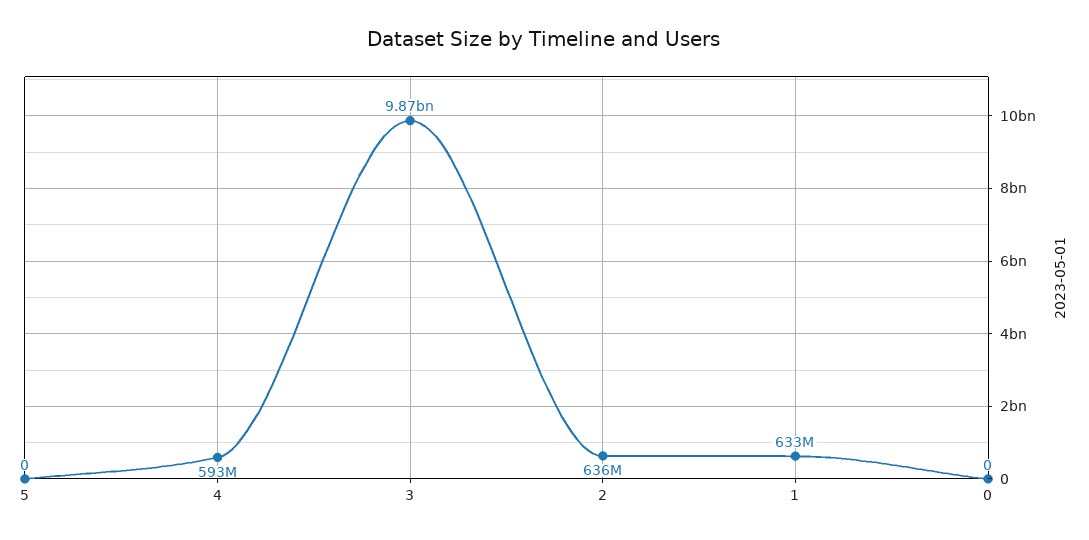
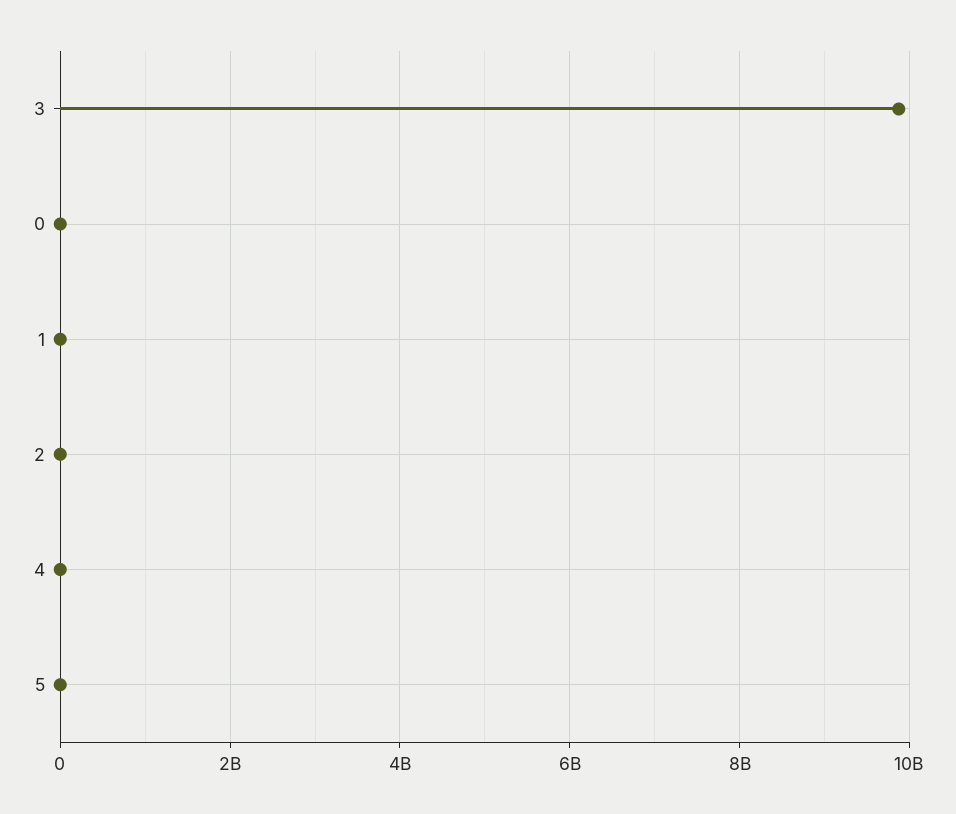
  {
    "5": 0,
-   "4": 593000000,
+   "4": 0,
    "3": 9870000000,
-   "2": 636000000,
+   "2": 0,
-   "1": 633000000,
+   "1": 0,
    "0": 0
  }

